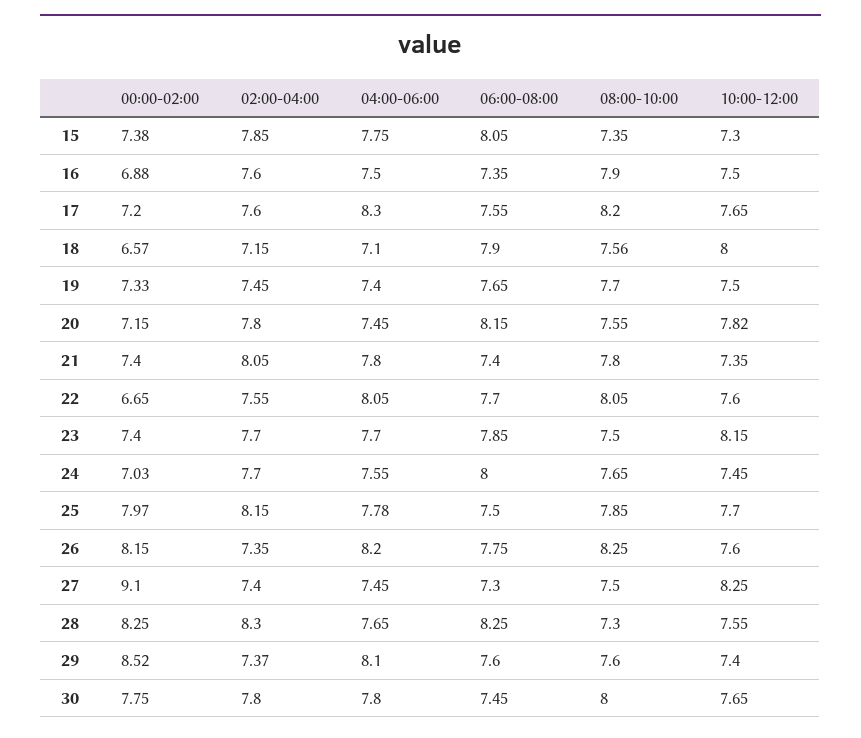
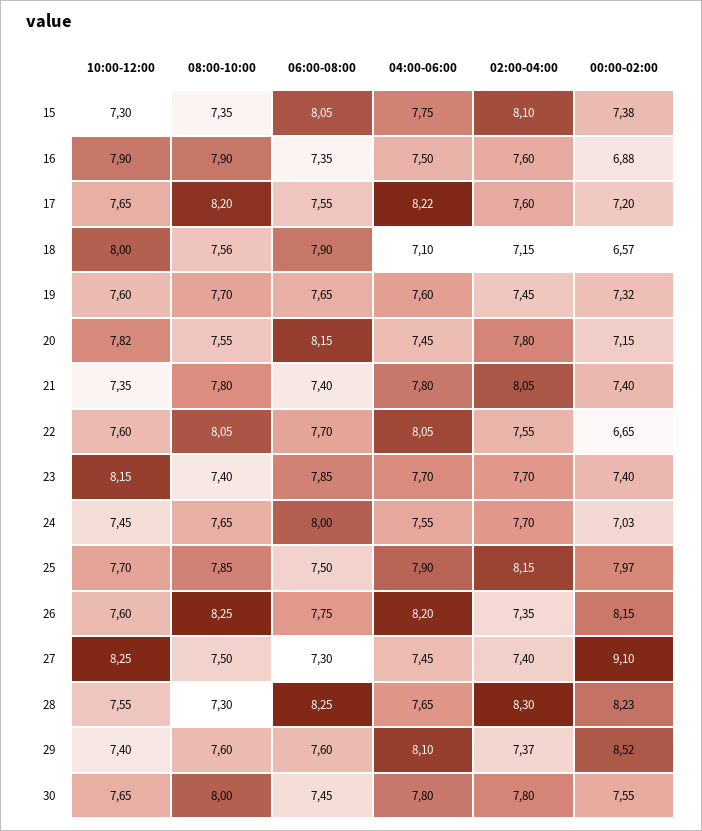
  {
    "00:00-02:00": {
      "15": 7.38,
      "16": 6.88,
      "17": 7.2,
      "18": 6.57,
-     "19": 7.33,
+     "19": 7.32,
      "20": 7.15,
      "21": 7.4,
      "22": 6.65,
      "23": 7.4,
      "24": 7.03,
      "25": 7.97,
      "26": 8.15,
      "27": 9.1,
-     "28": 8.25,
+     "28": 8.23,
      "29": 8.52,
-     "30": 7.75
+     "30": 7.55
    },
    "02:00-04:00": {
-     "15": 7.85,
+     "15": 8.1,
      "16": 7.6,
      "17": 7.6,
      "18": 7.15,
      "19": 7.45,
      "20": 7.8,
      "21": 8.05,
      "22": 7.55,
      "23": 7.7,
      "24": 7.7,
      "25": 8.15,
      "26": 7.35,
      "27": 7.4,
      "28": 8.3,
      "29": 7.37,
      "30": 7.8
    },
    "04:00-06:00": {
      "15": 7.75,
      "16": 7.5,
-     "17": 8.3,
+     "17": 8.22,
      "18": 7.1,
-     "19": 7.4,
+     "19": 7.6,
      "20": 7.45,
      "21": 7.8,
      "22": 8.05,
      "23": 7.7,
      "24": 7.55,
-     "25": 7.78,
+     "25": 7.9,
      "26": 8.2,
      "27": 7.45,
      "28": 7.65,
      "29": 8.1,
      "30": 7.8
    },
    "06:00-08:00": {
      "15": 8.05,
      "16": 7.35,
      "17": 7.55,
      "18": 7.9,
      "19": 7.65,
      "20": 8.15,
      "21": 7.4,
      "22": 7.7,
      "23": 7.85,
      "24": 8,
      "25": 7.5,
      "26": 7.75,
      "27": 7.3,
      "28": 8.25,
      "29": 7.6,
      "30": 7.45
    },
    "08:00-10:00": {
      "15": 7.35,
      "16": 7.9,
      "17": 8.2,
      "18": 7.56,
      "19": 7.7,
      "20": 7.55,
      "21": 7.8,
      "22": 8.05,
-     "23": 7.5,
+     "23": 7.4,
      "24": 7.65,
      "25": 7.85,
      "26": 8.25,
      "27": 7.5,
      "28": 7.3,
      "29": 7.6,
      "30": 8
    },
    "10:00-12:00": {
      "15": 7.3,
-     "16": 7.5,
+     "16": 7.9,
      "17": 7.65,
      "18": 8,
-     "19": 7.5,
+     "19": 7.6,
      "20": 7.82,
      "21": 7.35,
      "22": 7.6,
      "23": 8.15,
      "24": 7.45,
      "25": 7.7,
      "26": 7.6,
      "27": 8.25,
      "28": 7.55,
      "29": 7.4,
      "30": 7.65
    }
  }

